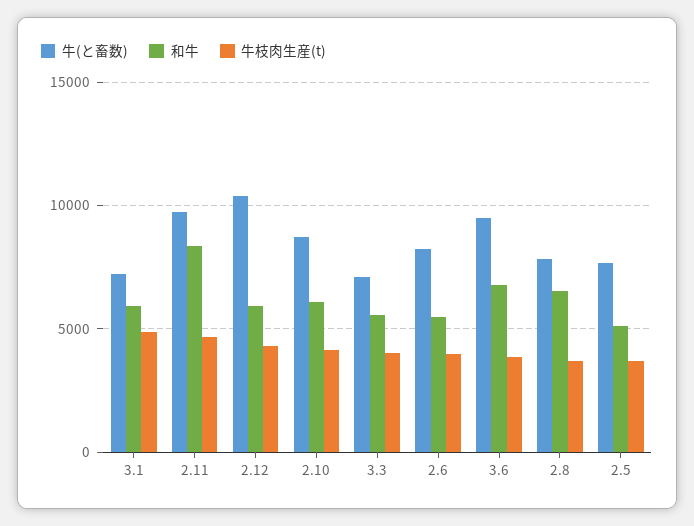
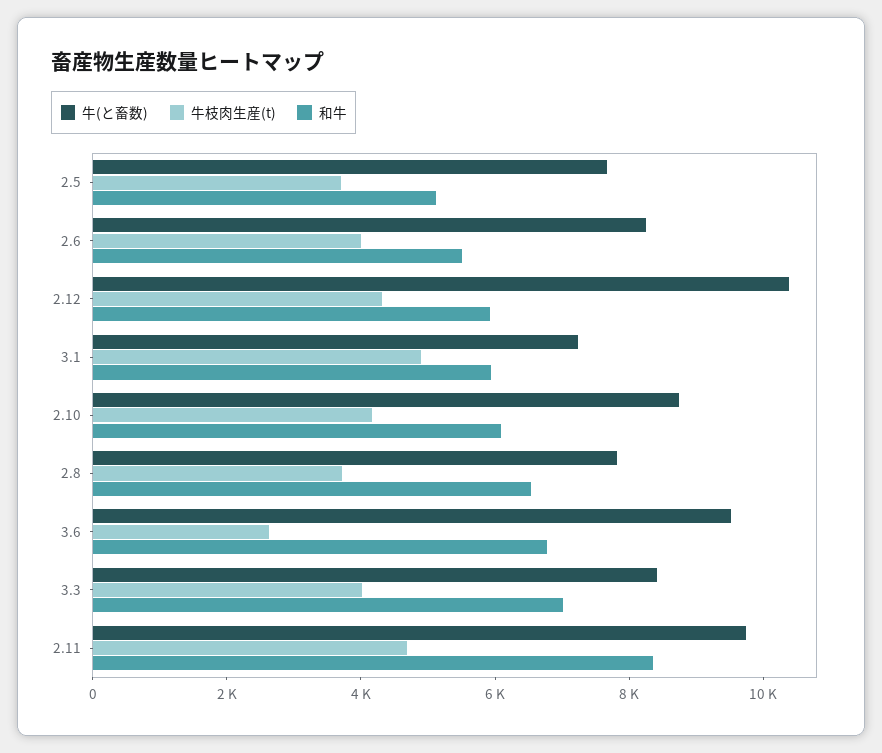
  {
    "牛(と畜数)": {
      "3.1": 7000,
      "2.11": 9500,
      "2.12": 10500,
      "2.10": 8500,
-     "3.3": 7000,
+     "3.3": 8500,
      "2.6": 8000,
      "3.6": 9500,
      "2.8": 8000,
      "2.5": 7500
    },
    "和牛": {
      "3.1": 6000,
      "2.11": 8500,
      "2.12": 6000,
      "2.10": 6000,
-     "3.3": 5500,
+     "3.3": 7000,
      "2.6": 5500,
      "3.6": 7000,
      "2.8": 6500,
      "2.5": 5000
    },
    "牛枝肉生産(t)": {
      "3.1": 5000,
      "2.11": 4500,
      "2.12": 4500,
      "2.10": 4000,
      "3.3": 4000,
      "2.6": 4000,
-     "3.6": 4000,
+     "3.6": 2500,
      "2.8": 3500,
      "2.5": 3500
    }
  }

